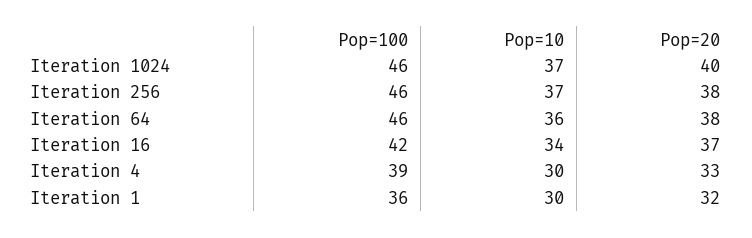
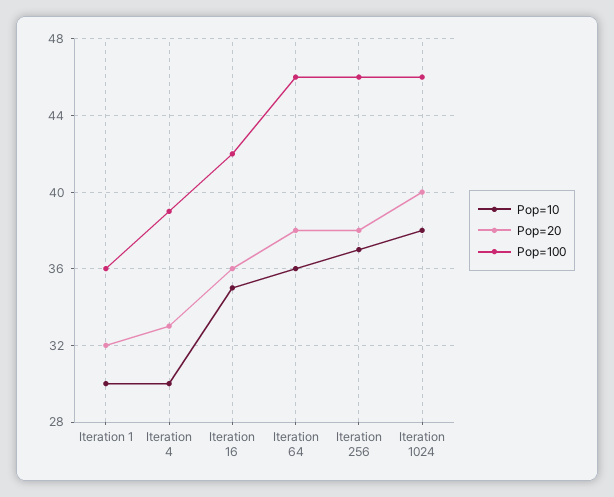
  {
    "Pop=100": {
      "Iteration 1024": 46,
      "Iteration 256": 46,
      "Iteration 64": 46,
      "Iteration 16": 42,
      "Iteration 4": 39,
      "Iteration 1": 36
    },
    "Pop=10": {
-     "Iteration 1024": 37,
+     "Iteration 1024": 38,
      "Iteration 256": 37,
      "Iteration 64": 36,
-     "Iteration 16": 34,
+     "Iteration 16": 35,
      "Iteration 4": 30,
      "Iteration 1": 30
    },
    "Pop=20": {
      "Iteration 1024": 40,
      "Iteration 256": 38,
      "Iteration 64": 38,
-     "Iteration 16": 37,
+     "Iteration 16": 36,
      "Iteration 4": 33,
      "Iteration 1": 32
    }
  }

